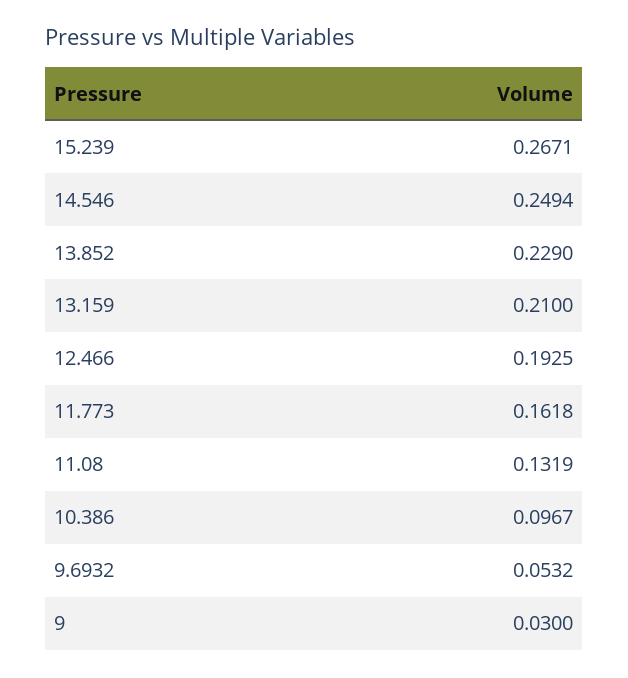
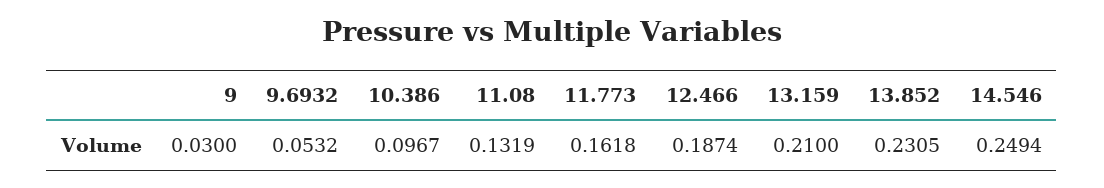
  {
-   "15.239": 0.2671,
    "14.546": 0.2494,
-   "13.852": 0.229,
+   "13.852": 0.2305,
    "13.159": 0.21,
-   "12.466": 0.1925,
+   "12.466": 0.1874,
    "11.773": 0.1618,
    "11.08": 0.1319,
    "10.386": 0.0967,
    "9.6932": 0.0532,
    "9": 0.03
  }

